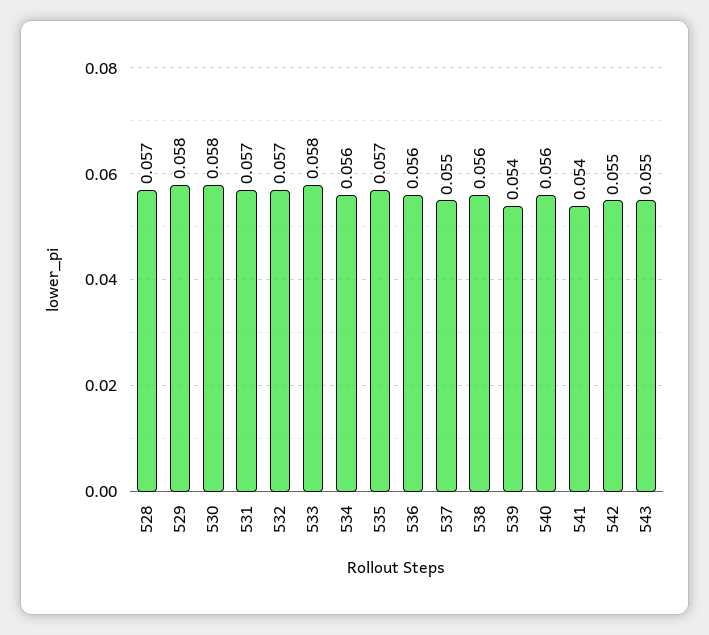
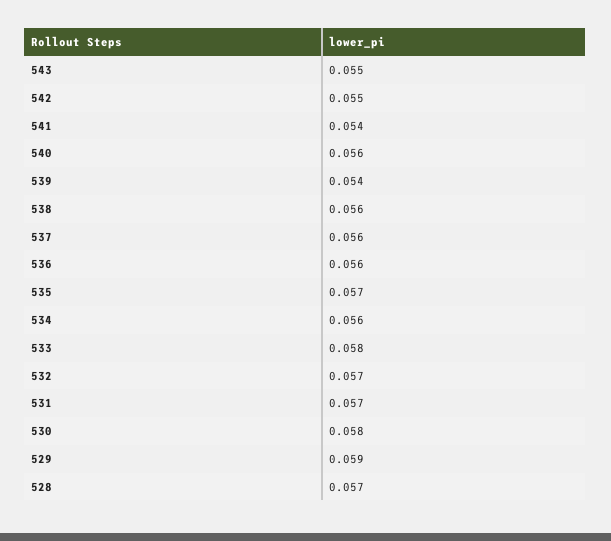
  {
    "528": 0.057,
-   "529": 0.058,
+   "529": 0.059,
    "530": 0.058,
    "531": 0.057,
    "532": 0.057,
    "533": 0.058,
    "534": 0.056,
    "535": 0.057,
    "536": 0.056,
-   "537": 0.055,
+   "537": 0.056,
    "538": 0.056,
    "539": 0.054,
    "540": 0.056,
    "541": 0.054,
    "542": 0.055,
    "543": 0.055
  }

